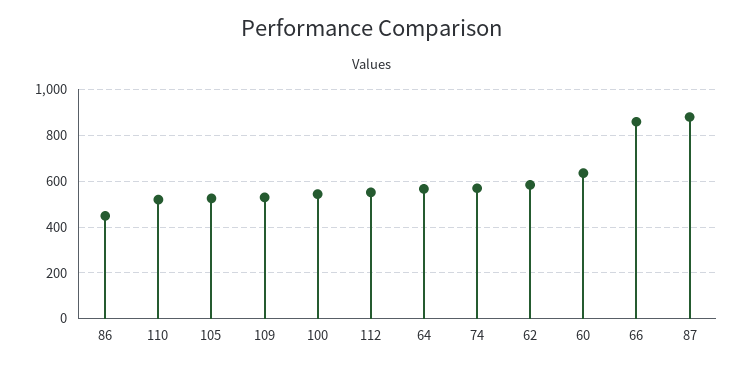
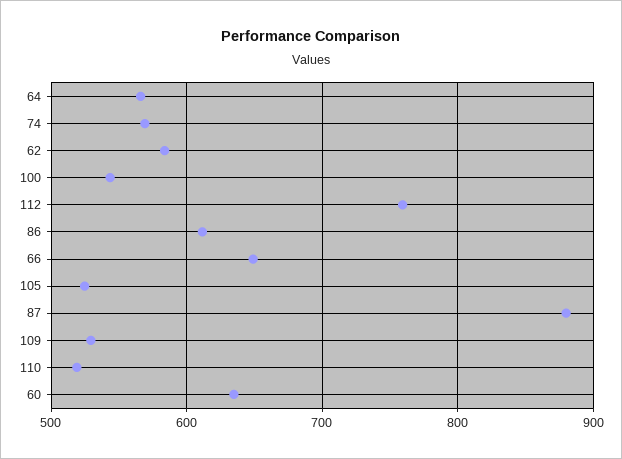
  {
-   "86": 450,
+   "86": 610,
    "110": 520,
    "105": 520,
    "109": 530,
    "100": 540,
-   "112": 550,
+   "112": 760,
    "64": 570,
    "74": 570,
    "62": 580,
    "60": 630,
-   "66": 850,
+   "66": 650,
    "87": 880
  }

